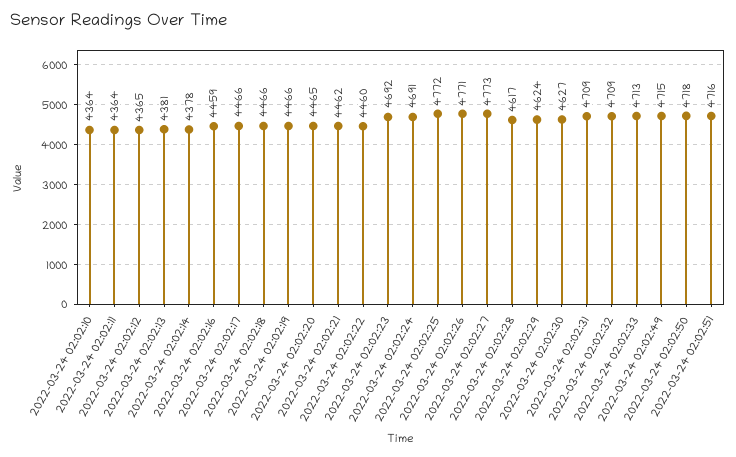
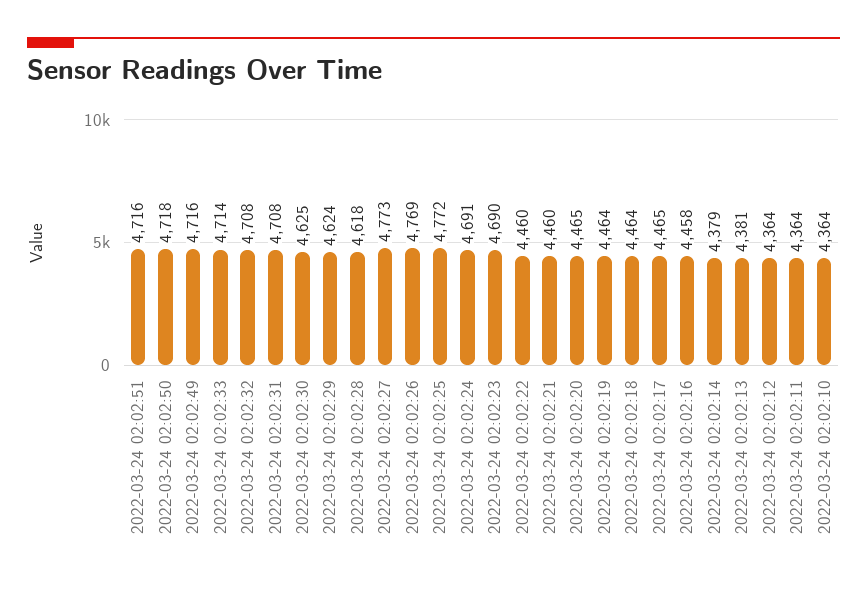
  {
    "2022-03-24 02:02:10": 4364,
    "2022-03-24 02:02:11": 4364,
-   "2022-03-24 02:02:12": 4365,
+   "2022-03-24 02:02:12": 4364,
    "2022-03-24 02:02:13": 4381,
-   "2022-03-24 02:02:14": 4378,
+   "2022-03-24 02:02:14": 4379,
-   "2022-03-24 02:02:16": 4459,
+   "2022-03-24 02:02:16": 4458,
-   "2022-03-24 02:02:17": 4466,
+   "2022-03-24 02:02:17": 4465,
-   "2022-03-24 02:02:18": 4466,
+   "2022-03-24 02:02:18": 4464,
-   "2022-03-24 02:02:19": 4466,
+   "2022-03-24 02:02:19": 4464,
    "2022-03-24 02:02:20": 4465,
-   "2022-03-24 02:02:21": 4462,
+   "2022-03-24 02:02:21": 4460,
    "2022-03-24 02:02:22": 4460,
-   "2022-03-24 02:02:23": 4692,
+   "2022-03-24 02:02:23": 4690,
    "2022-03-24 02:02:24": 4691,
    "2022-03-24 02:02:25": 4772,
-   "2022-03-24 02:02:26": 4771,
+   "2022-03-24 02:02:26": 4769,
    "2022-03-24 02:02:27": 4773,
-   "2022-03-24 02:02:28": 4617,
+   "2022-03-24 02:02:28": 4618,
    "2022-03-24 02:02:29": 4624,
-   "2022-03-24 02:02:30": 4627,
+   "2022-03-24 02:02:30": 4625,
-   "2022-03-24 02:02:31": 4709,
+   "2022-03-24 02:02:31": 4708,
-   "2022-03-24 02:02:32": 4709,
+   "2022-03-24 02:02:32": 4708,
-   "2022-03-24 02:02:33": 4713,
+   "2022-03-24 02:02:33": 4714,
-   "2022-03-24 02:02:49": 4715,
+   "2022-03-24 02:02:49": 4716,
    "2022-03-24 02:02:50": 4718,
    "2022-03-24 02:02:51": 4716
  }

